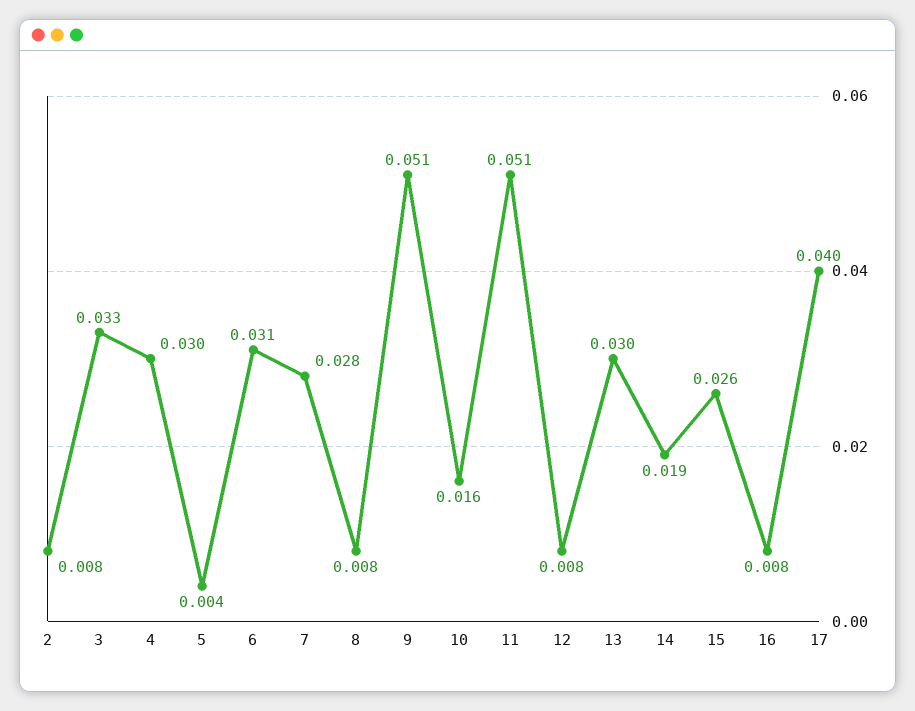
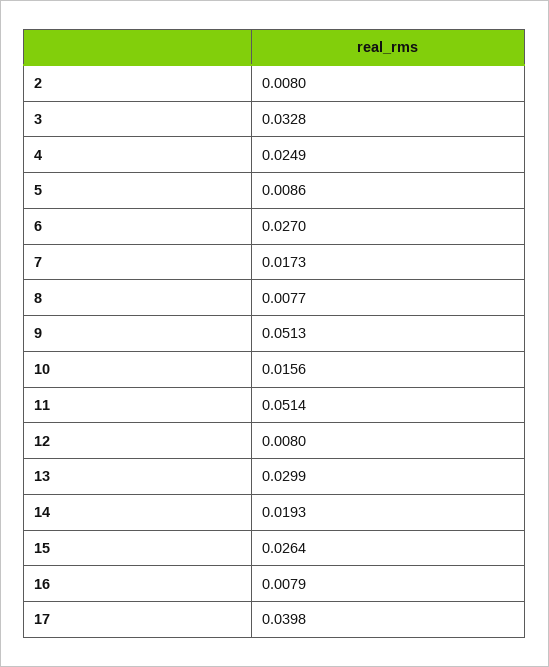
  {
    "2": 0.008,
    "3": 0.0328,
-   "4": 0.03,
+   "4": 0.0249,
-   "5": 0.004,
+   "5": 0.0086,
-   "6": 0.031,
+   "6": 0.027,
-   "7": 0.028,
+   "7": 0.0173,
    "8": 0.0077,
    "9": 0.0513,
    "10": 0.0156,
    "11": 0.0514,
    "12": 0.008,
    "13": 0.0299,
    "14": 0.0193,
    "15": 0.0264,
    "16": 0.0079,
    "17": 0.0398
  }

